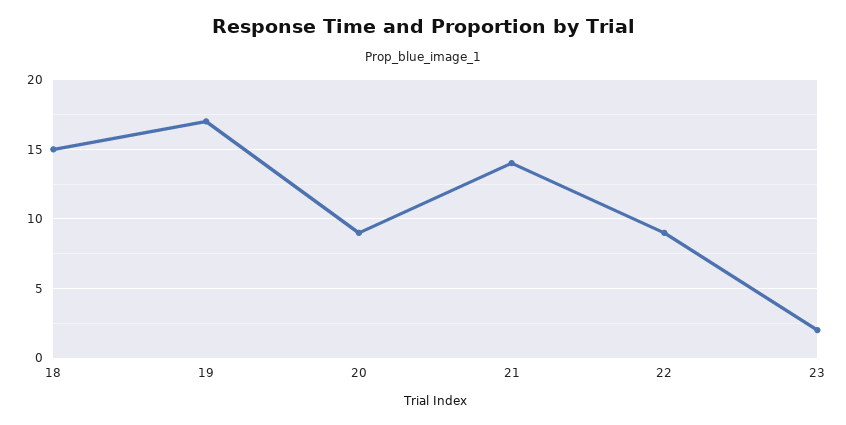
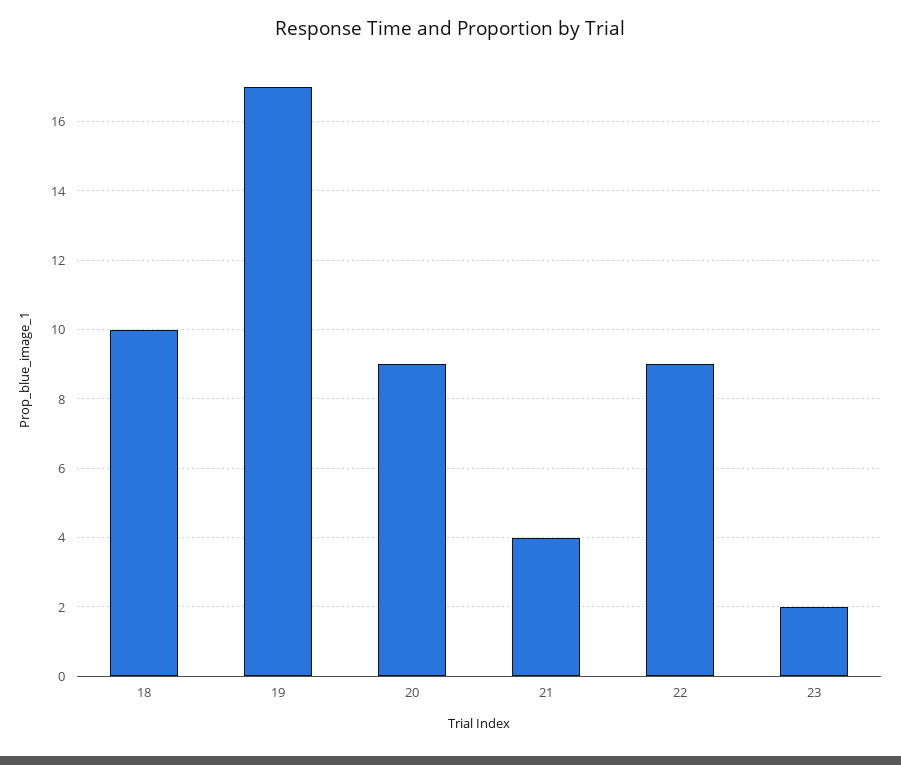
  {
-   "18": 15,
+   "18": 10,
    "19": 17,
    "20": 9,
-   "21": 14,
+   "21": 4,
    "22": 9,
    "23": 2
  }

